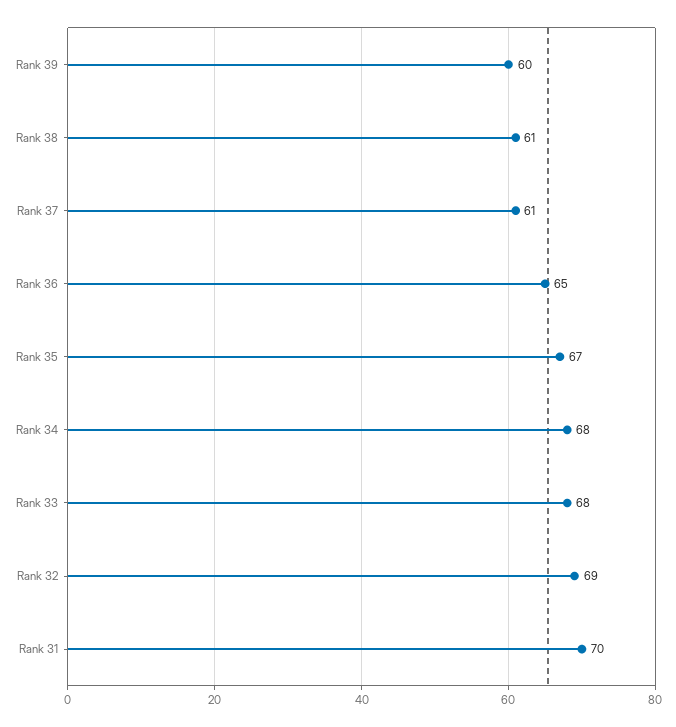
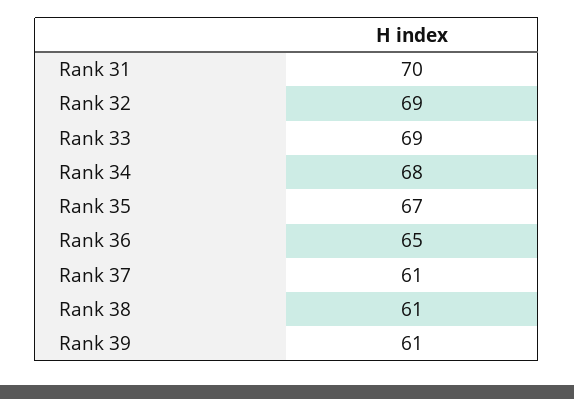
  {
-   "Rank 39": 60,
+   "Rank 39": 61,
    "Rank 38": 61,
    "Rank 37": 61,
    "Rank 36": 65,
    "Rank 35": 67,
    "Rank 34": 68,
-   "Rank 33": 68,
+   "Rank 33": 69,
    "Rank 32": 69,
    "Rank 31": 70
  }

